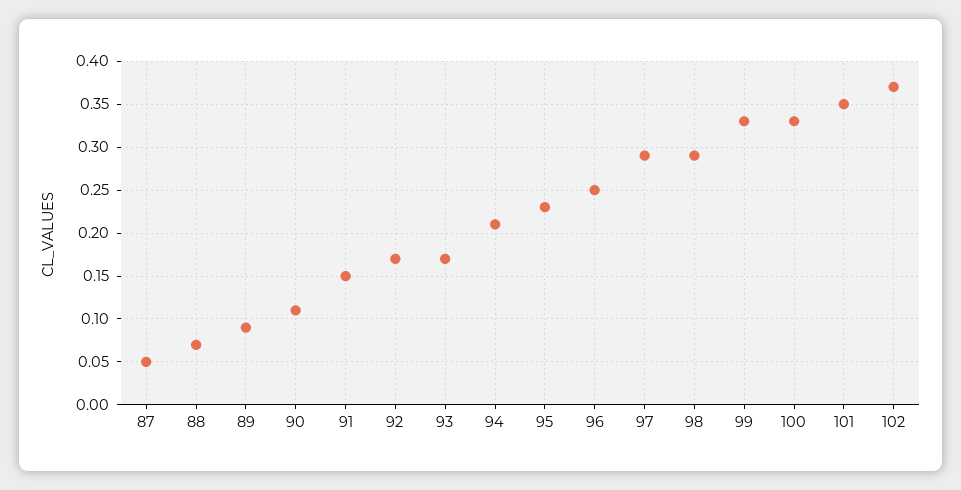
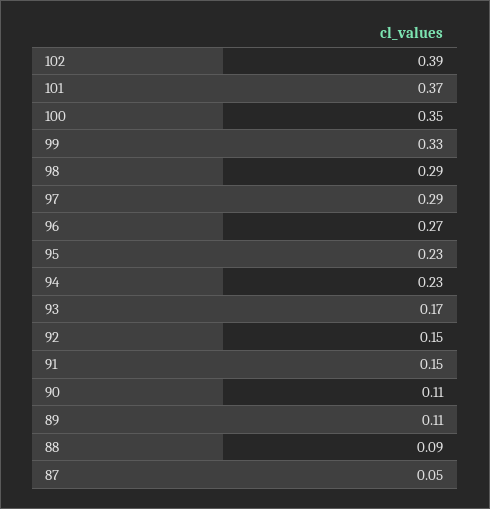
  {
    "87": 0.05,
-   "88": 0.07,
+   "88": 0.09,
-   "89": 0.09,
+   "89": 0.11,
    "90": 0.11,
    "91": 0.15,
-   "92": 0.17,
+   "92": 0.15,
    "93": 0.17,
-   "94": 0.21,
+   "94": 0.23,
    "95": 0.23,
-   "96": 0.25,
+   "96": 0.27,
    "97": 0.29,
    "98": 0.29,
    "99": 0.33,
-   "100": 0.33,
+   "100": 0.35,
-   "101": 0.35,
+   "101": 0.37,
-   "102": 0.37
+   "102": 0.39
  }

